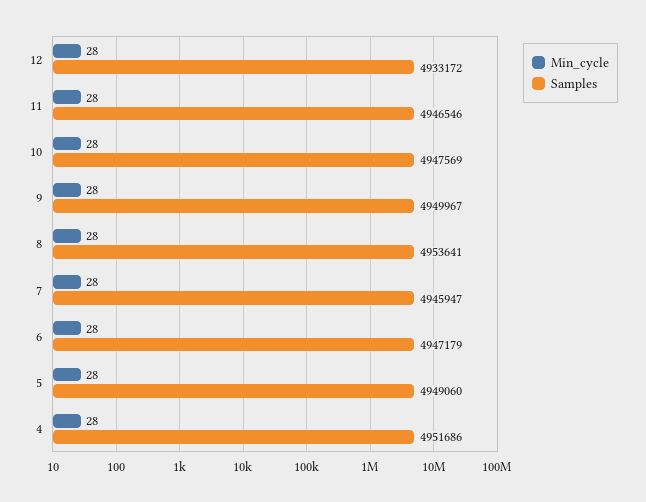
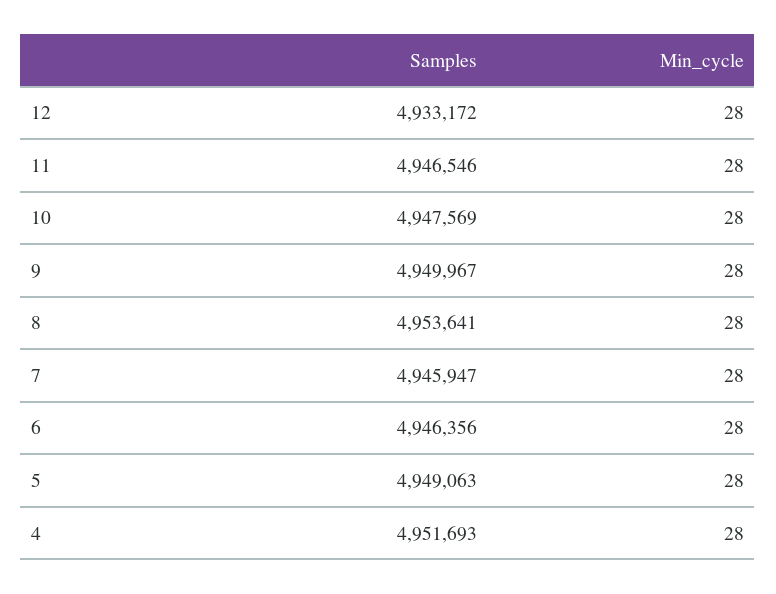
  {
    "Min_cycle": {
      "12": 28,
      "11": 28,
      "10": 28,
      "9": 28,
      "8": 28,
      "7": 28,
      "6": 28,
      "5": 28,
      "4": 28
    },
    "Samples": {
      "12": 4933172,
      "11": 4946546,
      "10": 4947569,
      "9": 4949967,
      "8": 4953641,
      "7": 4945947,
-     "6": 4947179,
+     "6": 4946356,
-     "5": 4949060,
+     "5": 4949063,
-     "4": 4951686
+     "4": 4951693
    }
  }

